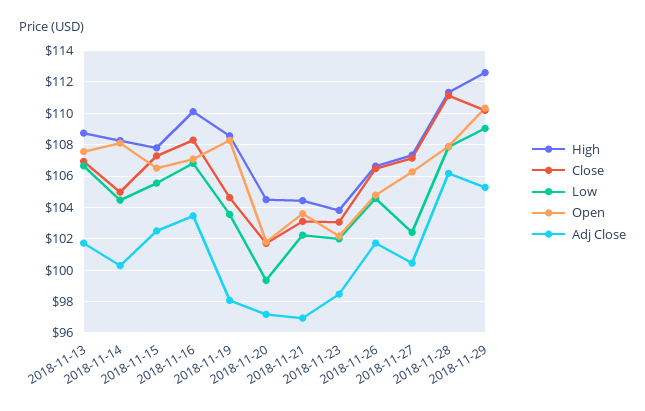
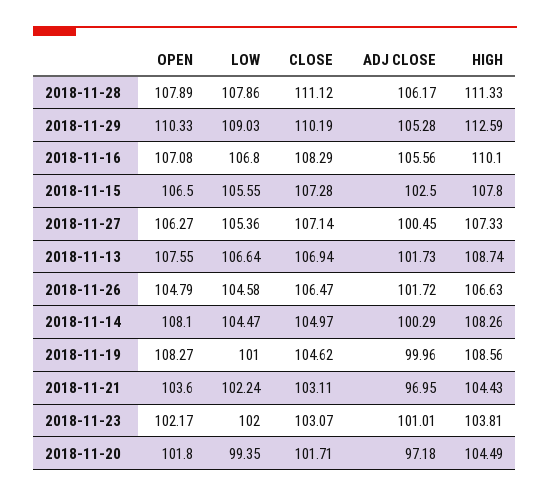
  {
    "High": {
      "2018-11-13": 108.74,
      "2018-11-14": 108.26,
      "2018-11-15": 107.8,
      "2018-11-16": 110.1,
      "2018-11-19": 108.56,
      "2018-11-20": 104.49,
      "2018-11-21": 104.43,
      "2018-11-23": 103.81,
      "2018-11-26": 106.63,
      "2018-11-27": 107.33,
      "2018-11-28": 111.33,
      "2018-11-29": 112.59
    },
    "Close": {
      "2018-11-13": 106.94,
      "2018-11-14": 104.97,
      "2018-11-15": 107.28,
      "2018-11-16": 108.29,
      "2018-11-19": 104.62,
      "2018-11-20": 101.71,
      "2018-11-21": 103.11,
      "2018-11-23": 103.07,
      "2018-11-26": 106.47,
      "2018-11-27": 107.14,
      "2018-11-28": 111.12,
      "2018-11-29": 110.19
    },
    "Low": {
      "2018-11-13": 106.64,
      "2018-11-14": 104.47,
      "2018-11-15": 105.55,
      "2018-11-16": 106.8,
-     "2018-11-19": 103.5,
+     "2018-11-19": 101,
      "2018-11-20": 99.35,
      "2018-11-21": 102.24,
      "2018-11-23": 102,
      "2018-11-26": 104.58,
-     "2018-11-27": 102.5,
+     "2018-11-27": 105.36,
      "2018-11-28": 107.86,
      "2018-11-29": 109.03
    },
    "Open": {
      "2018-11-13": 107.55,
      "2018-11-14": 108.1,
      "2018-11-15": 106.5,
      "2018-11-16": 107.08,
      "2018-11-19": 108.27,
      "2018-11-20": 101.8,
      "2018-11-21": 103.6,
      "2018-11-23": 102.17,
      "2018-11-26": 104.79,
      "2018-11-27": 106.27,
      "2018-11-28": 107.89,
      "2018-11-29": 110.33
    },
    "Adj Close": {
      "2018-11-13": 101.73,
      "2018-11-14": 100.29,
      "2018-11-15": 102.5,
-     "2018-11-16": 103.5,
+     "2018-11-16": 105.56,
-     "2018-11-19": 98,
+     "2018-11-19": 99.96,
      "2018-11-20": 97.18,
      "2018-11-21": 96.95,
-     "2018-11-23": 98.5,
+     "2018-11-23": 101.01,
      "2018-11-26": 101.72,
      "2018-11-27": 100.45,
      "2018-11-28": 106.17,
      "2018-11-29": 105.28
    }
  }

